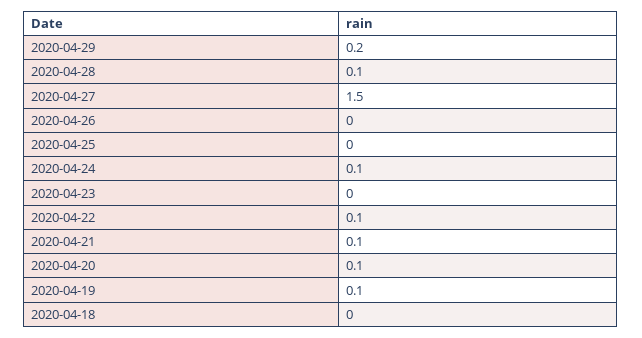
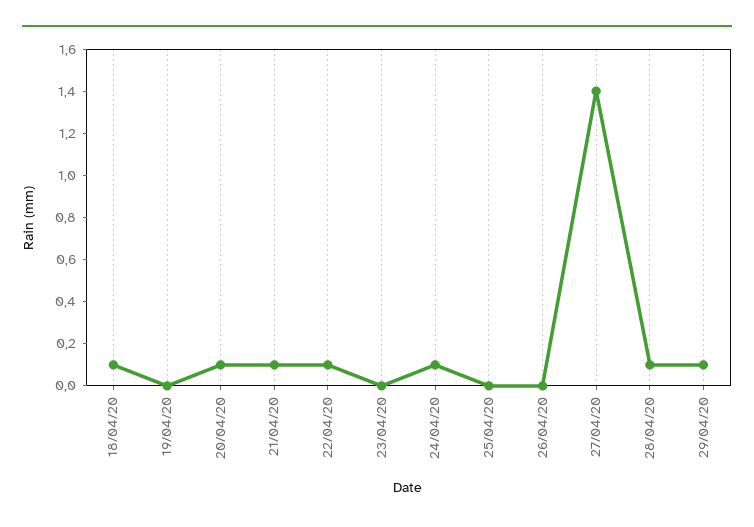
  {
-   "2020-04-29": 0.2,
+   "2020-04-29": 0.1,
    "2020-04-28": 0.1,
-   "2020-04-27": 1.5,
+   "2020-04-27": 1.4,
    "2020-04-26": 0,
    "2020-04-25": 0,
    "2020-04-24": 0.1,
    "2020-04-23": 0,
    "2020-04-22": 0.1,
    "2020-04-21": 0.1,
    "2020-04-20": 0.1,
-   "2020-04-19": 0.1,
+   "2020-04-19": 0,
-   "2020-04-18": 0
+   "2020-04-18": 0.1
  }

